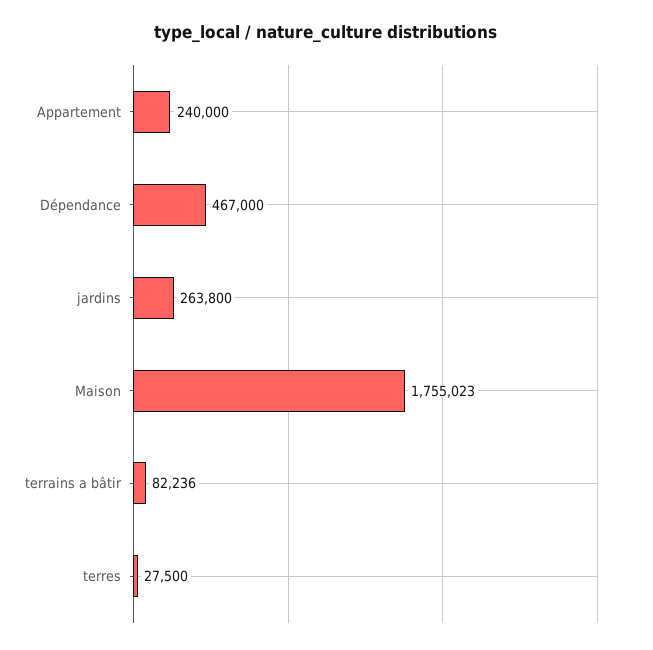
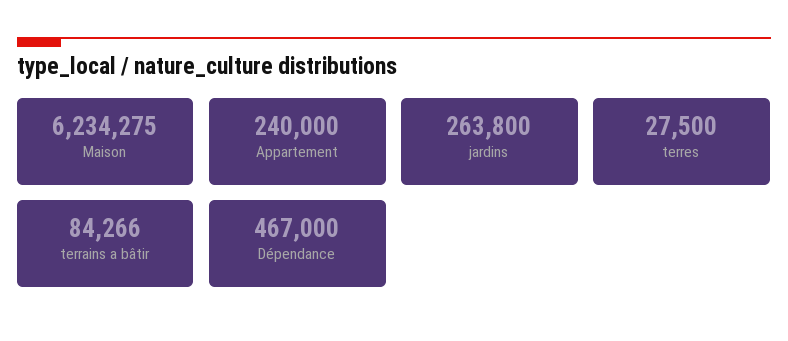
  {
    "Appartement": 240000,
    "Dépendance": 467000,
    "jardins": 263800,
-   "Maison": 1755023,
+   "Maison": 6234275,
-   "terrains a bâtir": 82236,
+   "terrains a bâtir": 84266,
    "terres": 27500
  }

